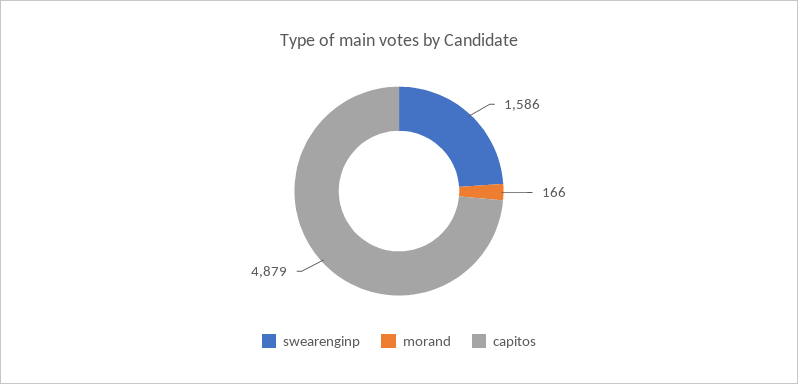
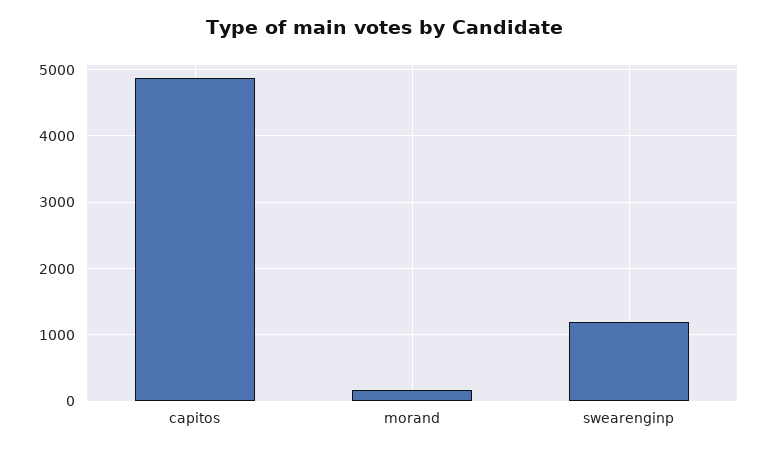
  {
-   "swearenginp": 1586,
+   "swearenginp": 1200,
    "morand": 166,
    "capitos": 4879
  }

